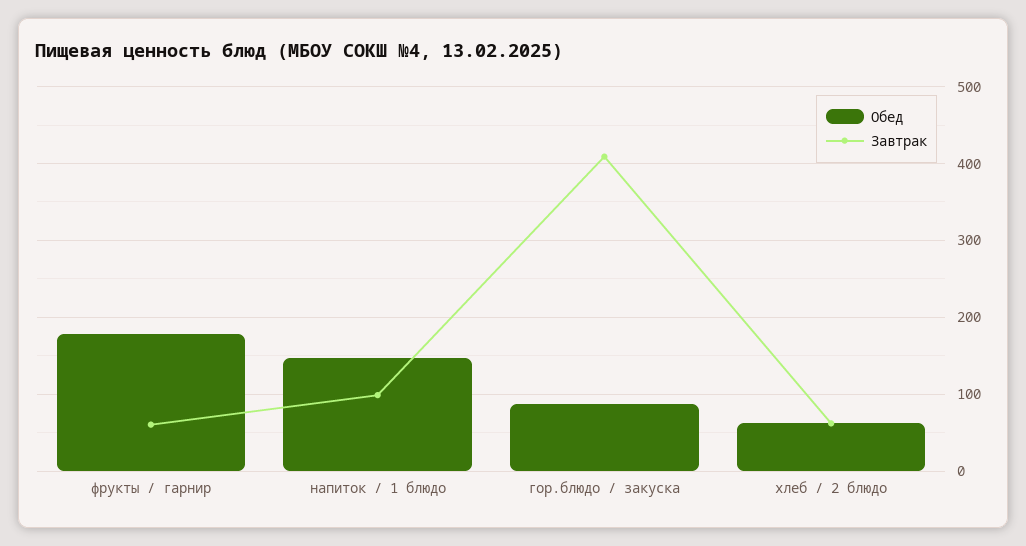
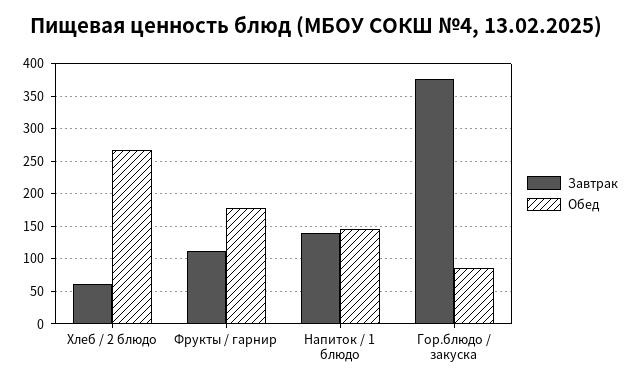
  {
    "Обед": {
      "фрукты / гарнир": 180,
      "напиток / 1 блюдо": 150,
      "гор.блюдо / закуска": 90,
-     "хлеб / 2 блюдо": 60
+     "хлеб / 2 блюдо": 270
    },
    "Завтрак": {
-     "фрукты / гарнир": 60,
+     "фрукты / гарнир": 110,
-     "напиток / 1 блюдо": 100,
+     "напиток / 1 блюдо": 140,
-     "гор.блюдо / закуска": 410,
+     "гор.блюдо / закуска": 380,
      "хлеб / 2 блюдо": 60
    }
  }

